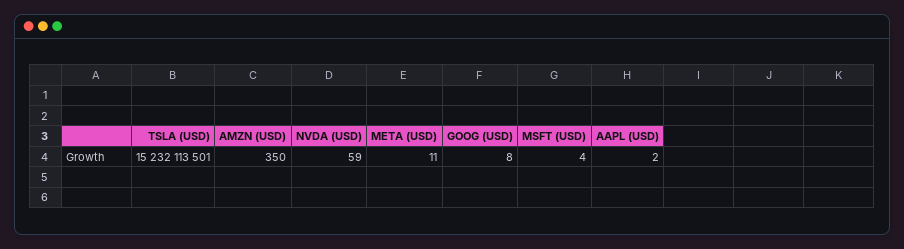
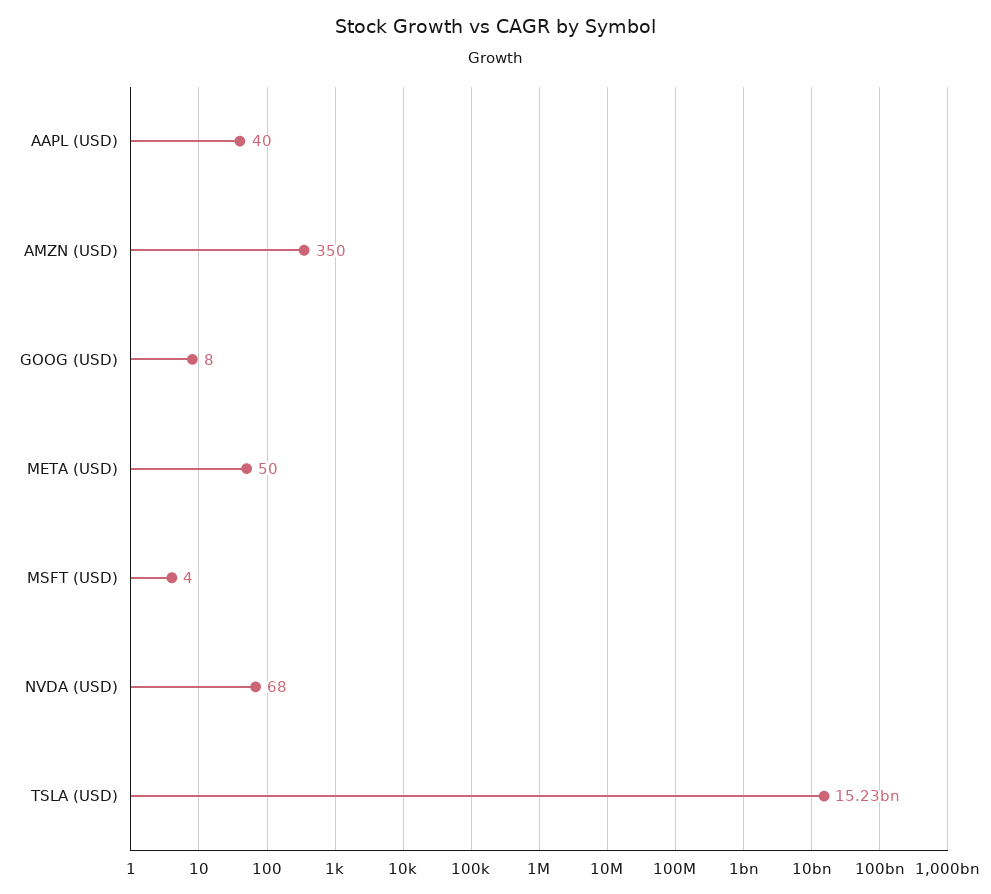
  {
    "TSLA (USD)": 15232113501,
    "AMZN (USD)": 350,
-   "NVDA (USD)": 59,
+   "NVDA (USD)": 68,
-   "META (USD)": 11,
+   "META (USD)": 50,
    "GOOG (USD)": 8,
    "MSFT (USD)": 4,
-   "AAPL (USD)": 2
+   "AAPL (USD)": 40
  }

